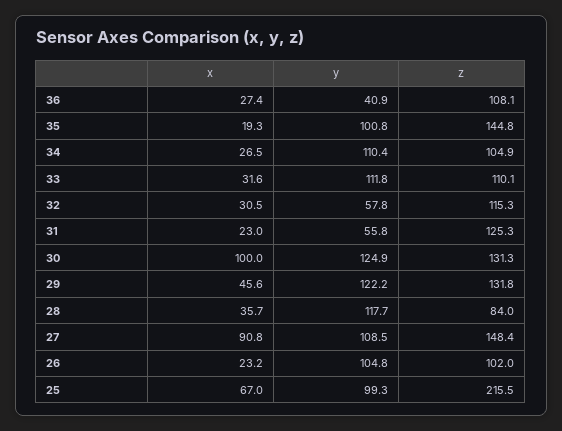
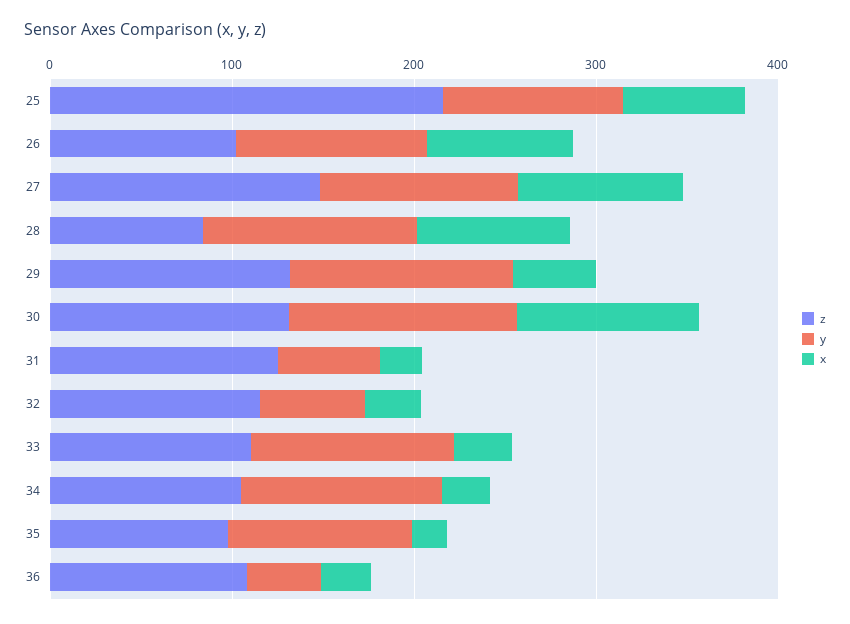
  {
    "x": {
      "36": 27.4,
      "35": 19.3,
      "34": 26.5,
      "33": 31.6,
      "32": 30.5,
      "31": 23,
      "30": 100,
      "29": 45.6,
-     "28": 35.7,
+     "28": 80,
      "27": 90.8,
-     "26": 23.2,
+     "26": 80,
      "25": 67
    },
    "y": {
      "36": 40.9,
      "35": 100.8,
      "34": 110.4,
      "33": 111.8,
      "32": 57.8,
      "31": 55.8,
      "30": 124.9,
      "29": 122.2,
      "28": 117.7,
      "27": 108.5,
      "26": 104.8,
      "25": 99.3
    },
    "z": {
      "36": 108.1,
-     "35": 144.8,
+     "35": 100,
      "34": 104.9,
      "33": 110.1,
      "32": 115.3,
      "31": 125.3,
      "30": 131.3,
      "29": 131.8,
      "28": 84,
      "27": 148.4,
      "26": 102,
      "25": 215.5
    }
  }

